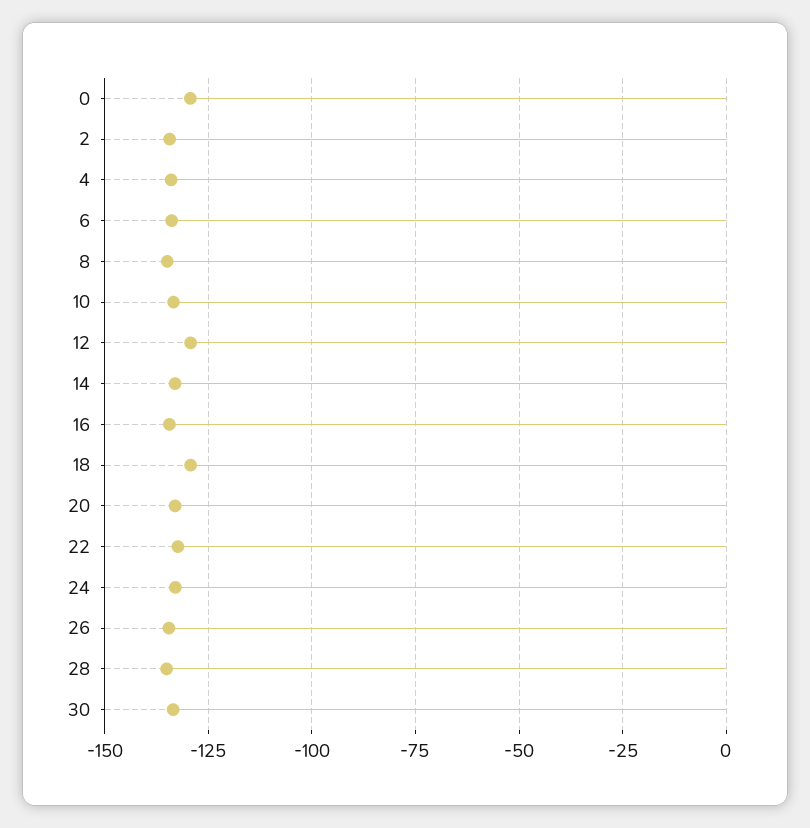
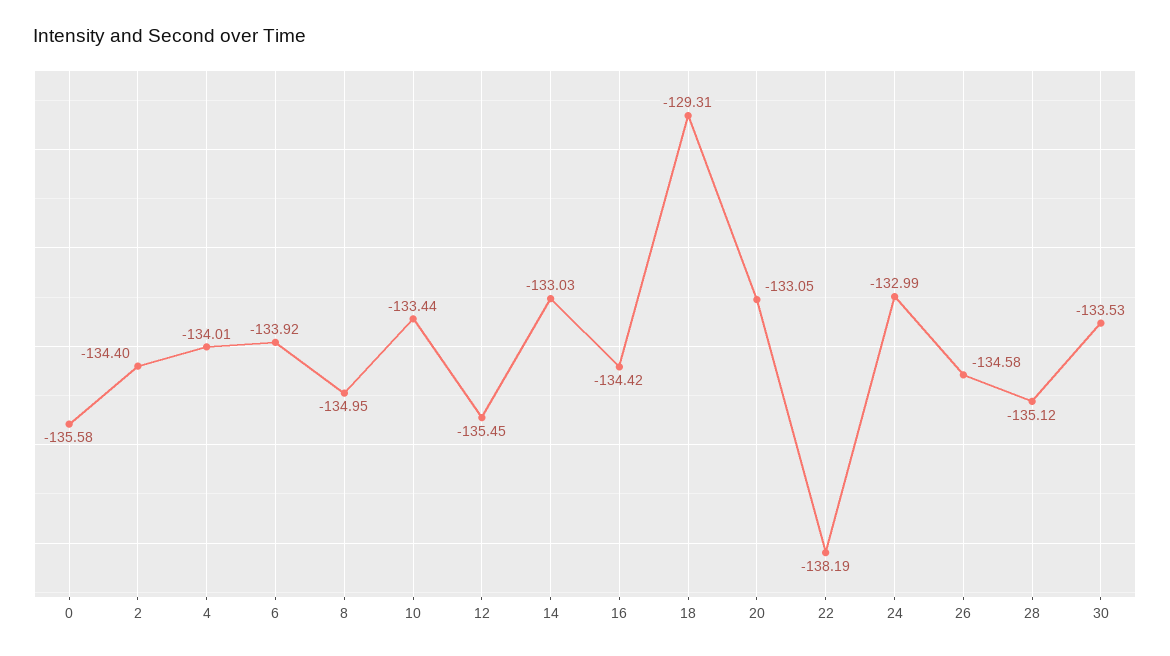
  {
-   "0": -130,
+   "0": -135.58,
    "2": -134.4,
    "4": -134.01,
    "6": -133.92,
    "8": -134.95,
    "10": -133.44,
-   "12": -130,
+   "12": -135.45,
    "14": -133.03,
    "16": -134.42,
    "18": -129.31,
    "20": -133.05,
-   "22": -132.5,
+   "22": -138.19,
    "24": -132.99,
    "26": -134.58,
    "28": -135.12,
    "30": -133.53
  }

